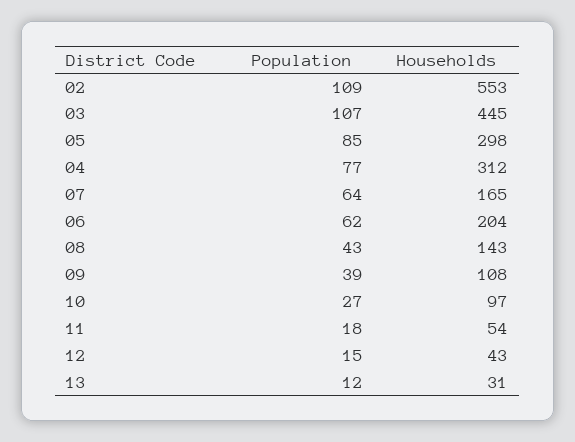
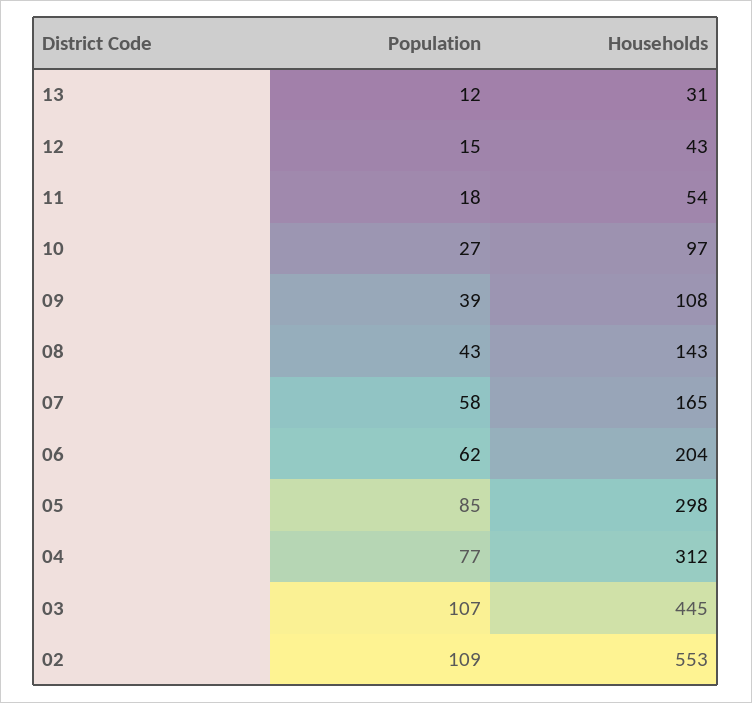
  {
    "Population": {
      "02": 109,
      "03": 107,
      "05": 85,
      "04": 77,
-     "07": 64,
+     "07": 58,
      "06": 62,
      "08": 43,
      "09": 39,
      "10": 27,
      "11": 18,
      "12": 15,
      "13": 12
    },
    "Households": {
      "02": 553,
      "03": 445,
      "05": 298,
      "04": 312,
      "07": 165,
      "06": 204,
      "08": 143,
      "09": 108,
      "10": 97,
      "11": 54,
      "12": 43,
      "13": 31
    }
  }

